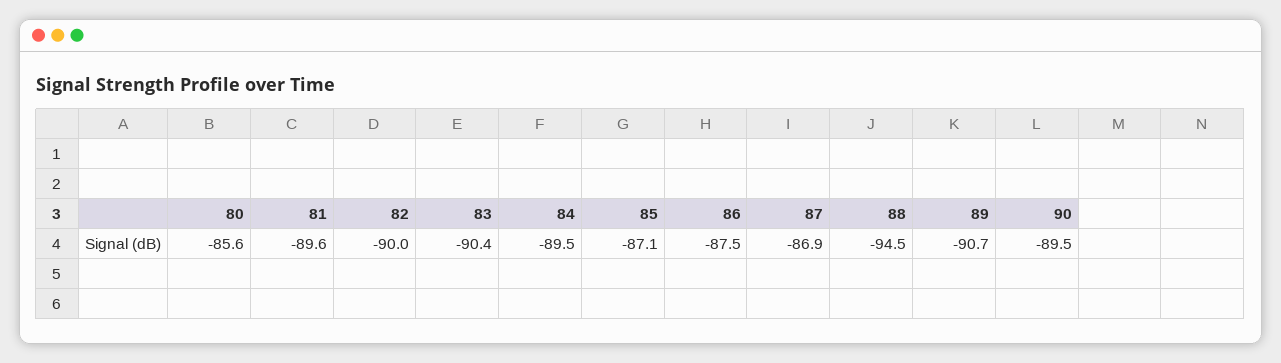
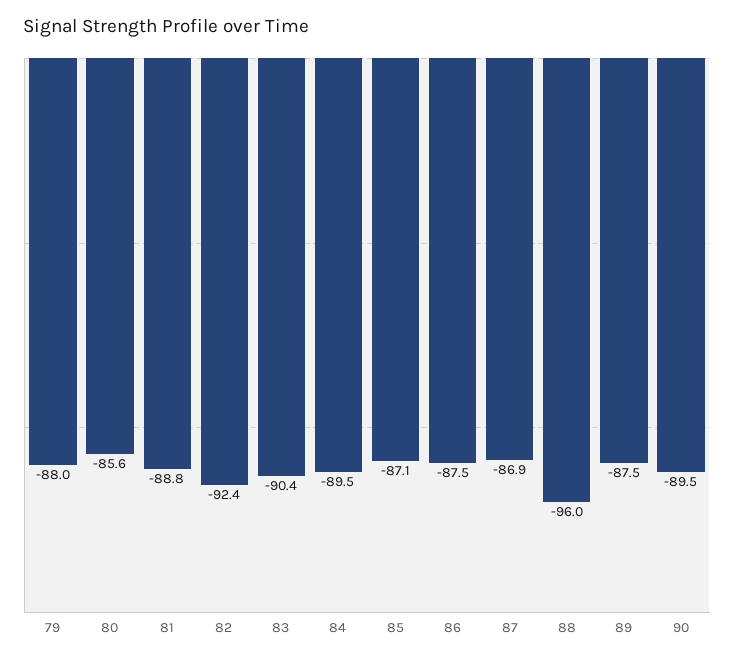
  {
    "80": -85.6,
-   "81": -89.6,
+   "81": -88.8,
-   "82": -90,
+   "82": -92.4,
    "83": -90.4,
    "84": -89.5,
    "85": -87.1,
    "86": -87.5,
    "87": -86.9,
-   "88": -94.5,
+   "88": -96,
-   "89": -90.7,
+   "89": -87.5,
-   "90": -89.5
+   "90": -89.5,
+   "79": -88
  }

